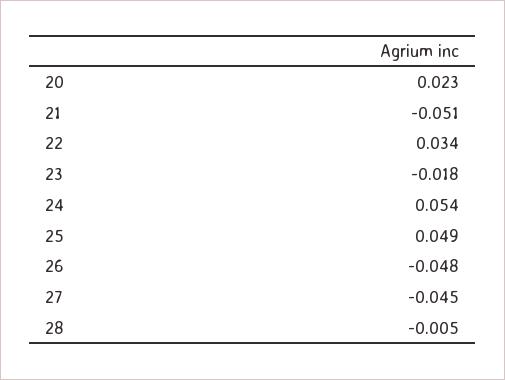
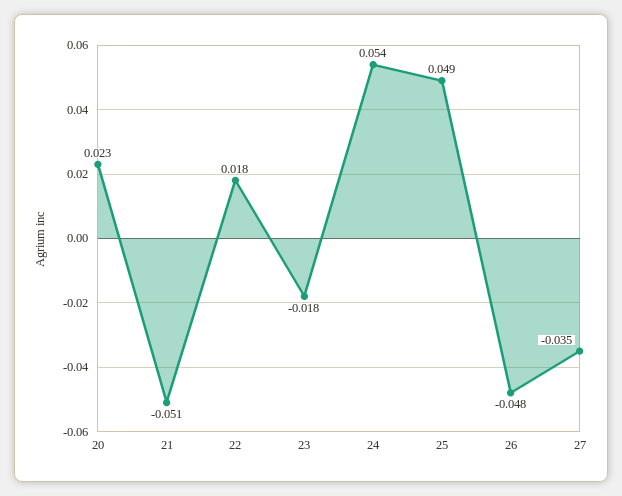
  {
    "20": 0.023,
    "21": -0.051,
-   "22": 0.034,
+   "22": 0.018,
    "23": -0.018,
    "24": 0.054,
    "25": 0.049,
    "26": -0.048,
-   "27": -0.045,
+   "27": -0.035
-   "28": -0.005
  }

